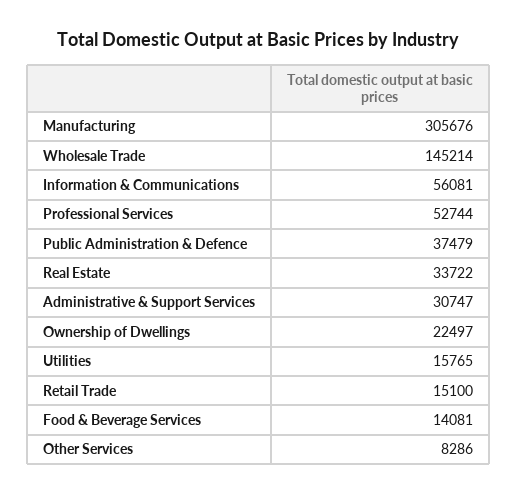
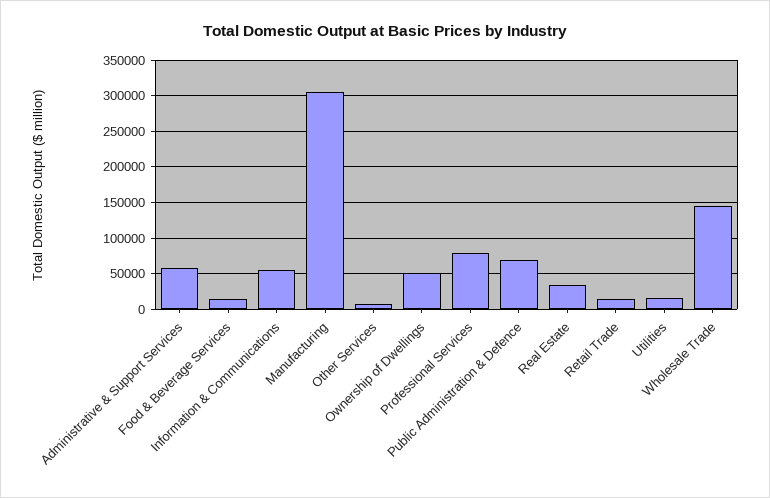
  {
    "Manufacturing": 305676,
    "Wholesale Trade": 145214,
    "Information & Communications": 56081,
-   "Professional Services": 52744,
+   "Professional Services": 80000,
-   "Public Administration & Defence": 37479,
+   "Public Administration & Defence": 70000,
    "Real Estate": 33722,
-   "Administrative & Support Services": 30747,
+   "Administrative & Support Services": 60000,
-   "Ownership of Dwellings": 22497,
+   "Ownership of Dwellings": 50000,
    "Utilities": 15765,
    "Retail Trade": 15100,
    "Food & Beverage Services": 14081,
    "Other Services": 8286
  }

